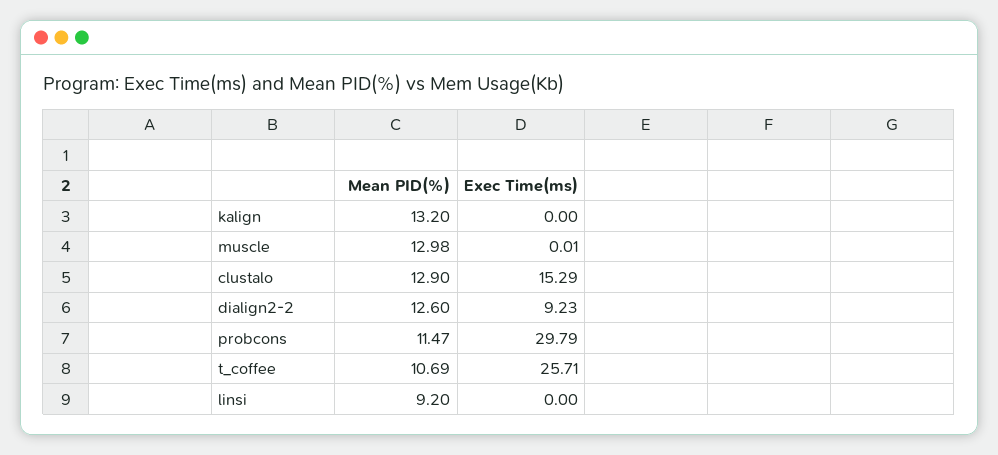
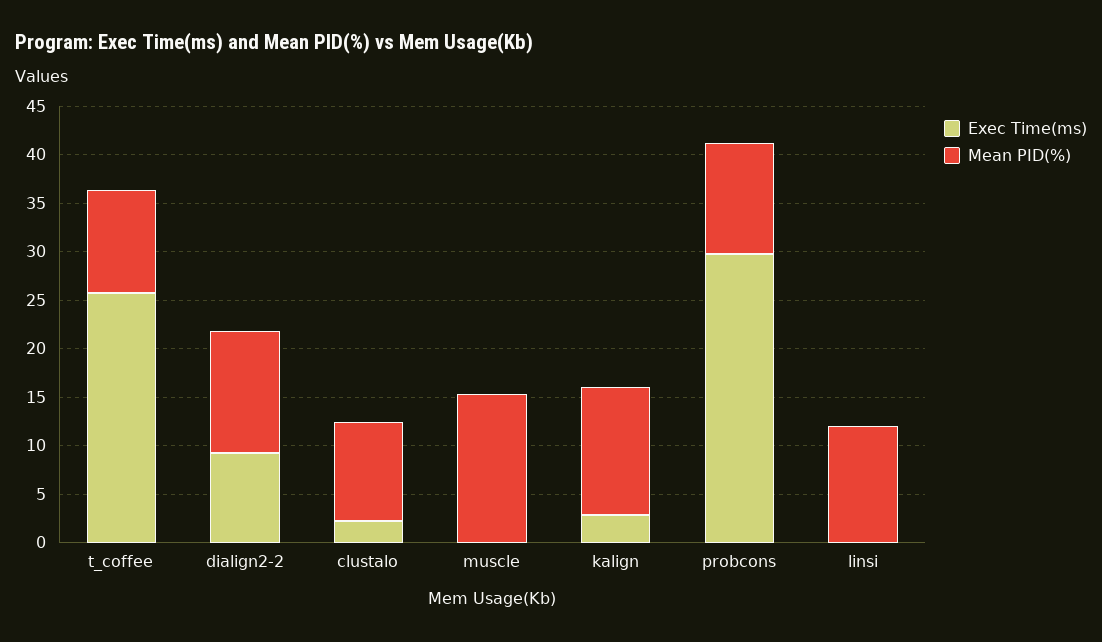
  {
    "Mean PID(%)": {
      "kalign": 13.2,
-     "muscle": 12.98,
+     "muscle": 15,
-     "clustalo": 12.9,
+     "clustalo": 10,
      "dialign2-2": 12.6,
      "probcons": 11.47,
      "t_coffee": 10.69,
-     "linsi": 9.2
+     "linsi": 12
    },
    "Exec Time(ms)": {
-     "kalign": 0,
+     "kalign": 3,
      "muscle": 0.01,
-     "clustalo": 15.29,
+     "clustalo": 2,
      "dialign2-2": 9.23,
      "probcons": 29.79,
      "t_coffee": 25.71,
      "linsi": 0
    }
  }

